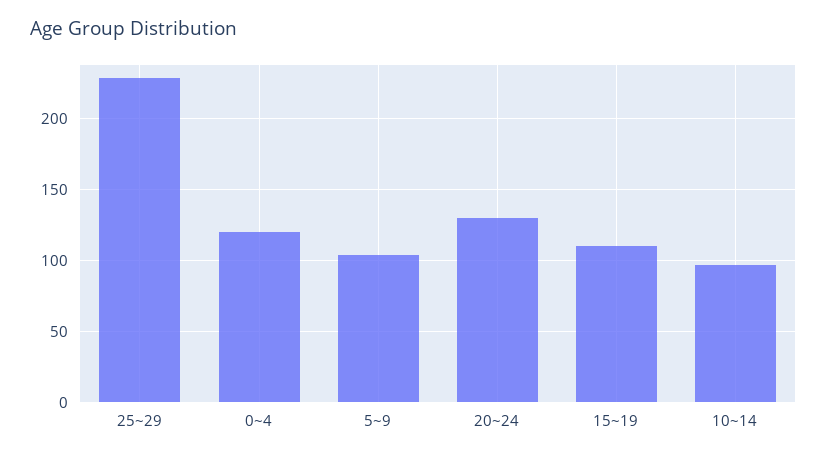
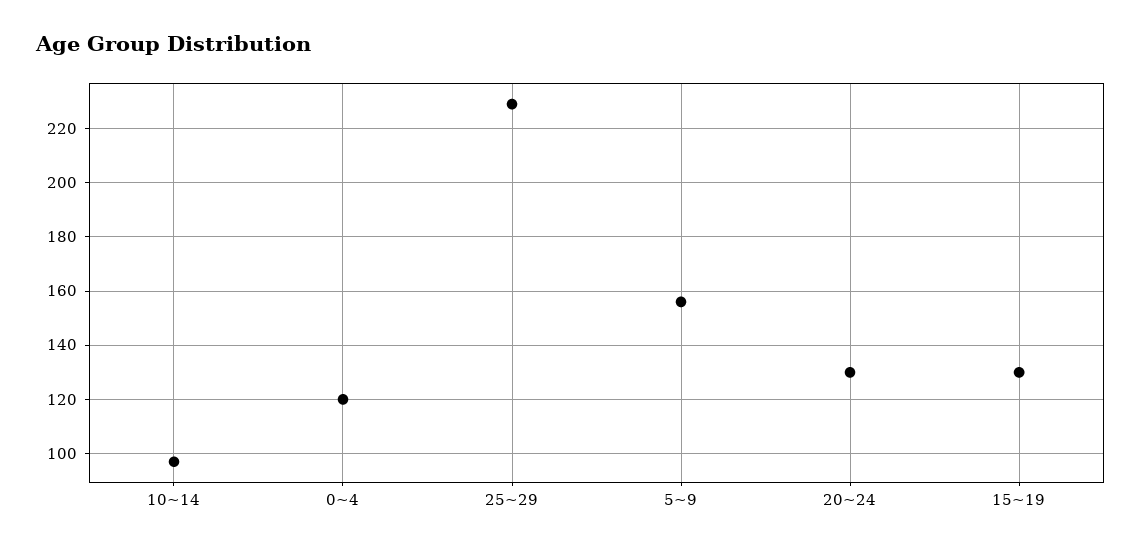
  {
    "25~29": 230,
    "0~4": 120,
-   "5~9": 105,
+   "5~9": 155,
    "20~24": 130,
-   "15~19": 110,
+   "15~19": 130,
    "10~14": 95
  }

